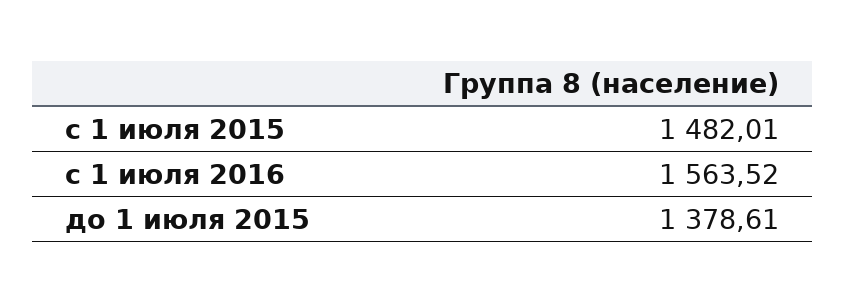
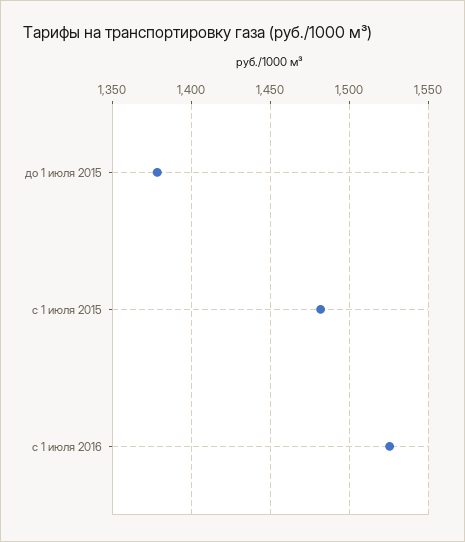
  {
    "с 1 июля 2015": 1482.01,
-   "с 1 июля 2016": 1563.52,
+   "с 1 июля 2016": 1525,
    "до 1 июля 2015": 1378.61
  }

